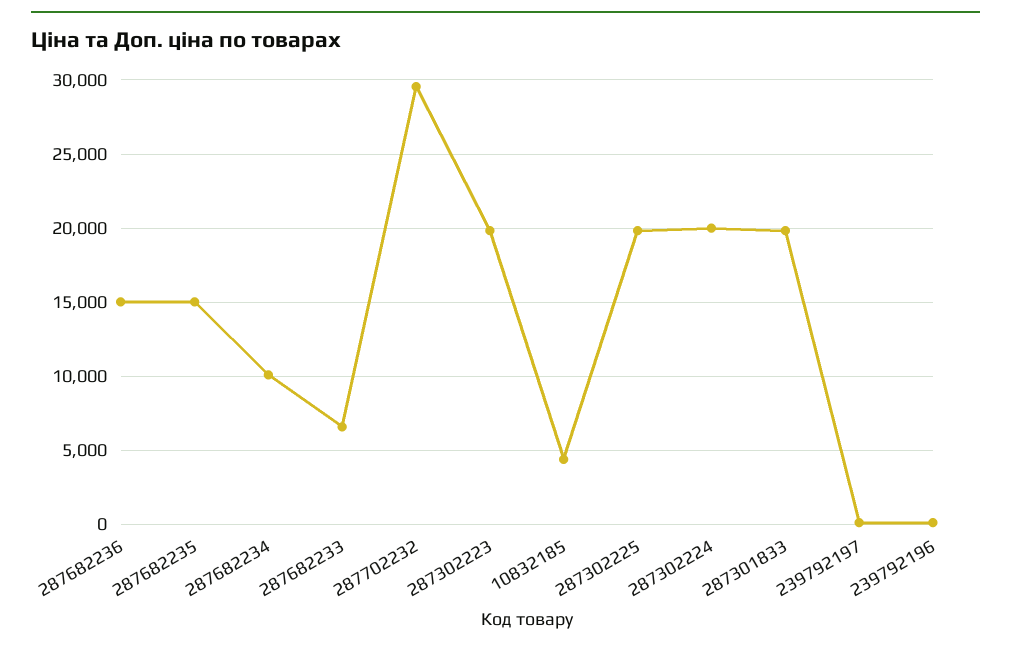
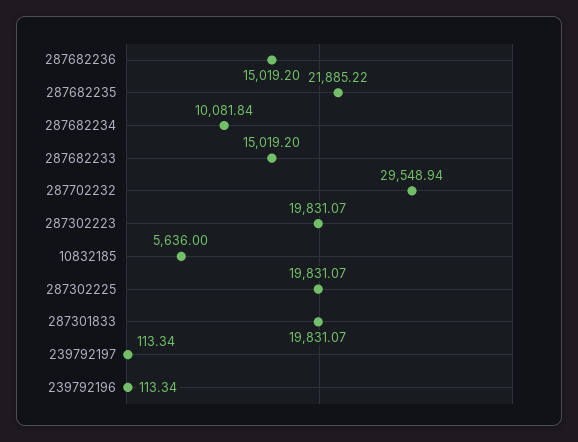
  {
    "287682236": 15019.2,
-   "287682235": 15000,
+   "287682235": 21885.22,
    "287682234": 10081.84,
-   "287682233": 6500,
+   "287682233": 15019.2,
    "287702232": 29548.94,
    "287302223": 19831.07,
-   "10832185": 4500,
+   "10832185": 5636,
    "287302225": 19831.07,
-   "287302224": 20000,
    "287301833": 19831.07,
    "239792197": 113.34,
    "239792196": 113.34
  }

